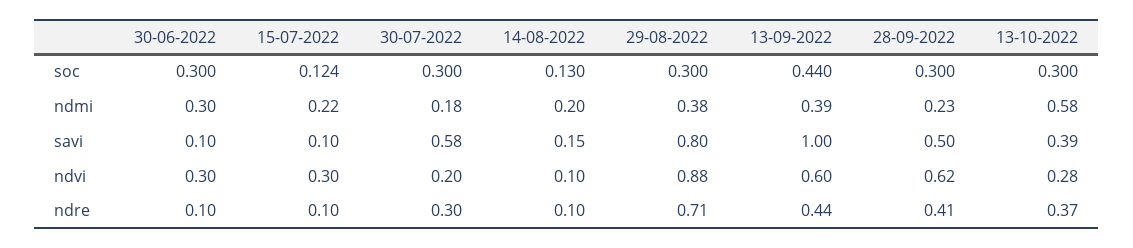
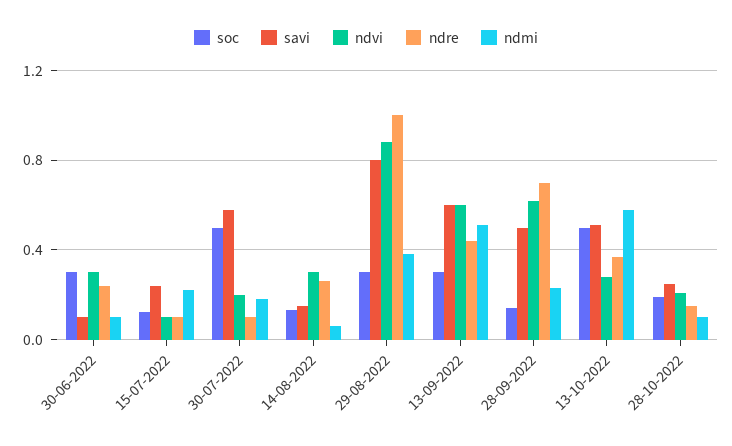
  {
    "soc": {
      "30-06-2022": 0.3,
      "15-07-2022": 0.124,
-     "30-07-2022": 0.3,
+     "30-07-2022": 0.5,
      "14-08-2022": 0.13,
      "29-08-2022": 0.3,
-     "13-09-2022": 0.44,
+     "13-09-2022": 0.3,
-     "28-09-2022": 0.3,
+     "28-09-2022": 0.15,
-     "13-10-2022": 0.3
+     "13-10-2022": 0.5,
+     "28-10-2022": 0.2
    },
    "ndmi": {
-     "30-06-2022": 0.3,
+     "30-06-2022": 0.1,
      "15-07-2022": 0.22,
      "30-07-2022": 0.18,
-     "14-08-2022": 0.2,
+     "14-08-2022": 0.05,
      "29-08-2022": 0.38,
-     "13-09-2022": 0.39,
+     "13-09-2022": 0.5,
      "28-09-2022": 0.23,
-     "13-10-2022": 0.58
+     "13-10-2022": 0.58,
+     "28-10-2022": 0.1
    },
    "savi": {
      "30-06-2022": 0.1,
-     "15-07-2022": 0.1,
+     "15-07-2022": 0.25,
      "30-07-2022": 0.58,
      "14-08-2022": 0.15,
      "29-08-2022": 0.8,
-     "13-09-2022": 1,
+     "13-09-2022": 0.6,
      "28-09-2022": 0.5,
-     "13-10-2022": 0.39
+     "13-10-2022": 0.5,
+     "28-10-2022": 0.25
    },
    "ndvi": {
      "30-06-2022": 0.3,
-     "15-07-2022": 0.3,
+     "15-07-2022": 0.1,
      "30-07-2022": 0.2,
-     "14-08-2022": 0.1,
+     "14-08-2022": 0.3,
      "29-08-2022": 0.88,
      "13-09-2022": 0.6,
      "28-09-2022": 0.62,
-     "13-10-2022": 0.28
+     "13-10-2022": 0.28,
+     "28-10-2022": 0.2
    },
    "ndre": {
-     "30-06-2022": 0.1,
+     "30-06-2022": 0.25,
      "15-07-2022": 0.1,
-     "30-07-2022": 0.3,
+     "30-07-2022": 0.1,
-     "14-08-2022": 0.1,
+     "14-08-2022": 0.25,
-     "29-08-2022": 0.71,
+     "29-08-2022": 1,
      "13-09-2022": 0.44,
-     "28-09-2022": 0.41,
+     "28-09-2022": 0.7,
-     "13-10-2022": 0.37
+     "13-10-2022": 0.37,
+     "28-10-2022": 0.15
    }
  }

